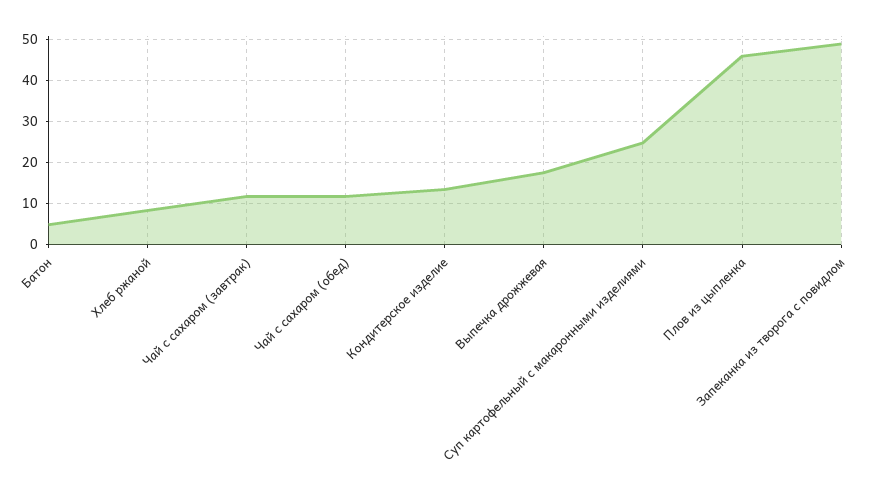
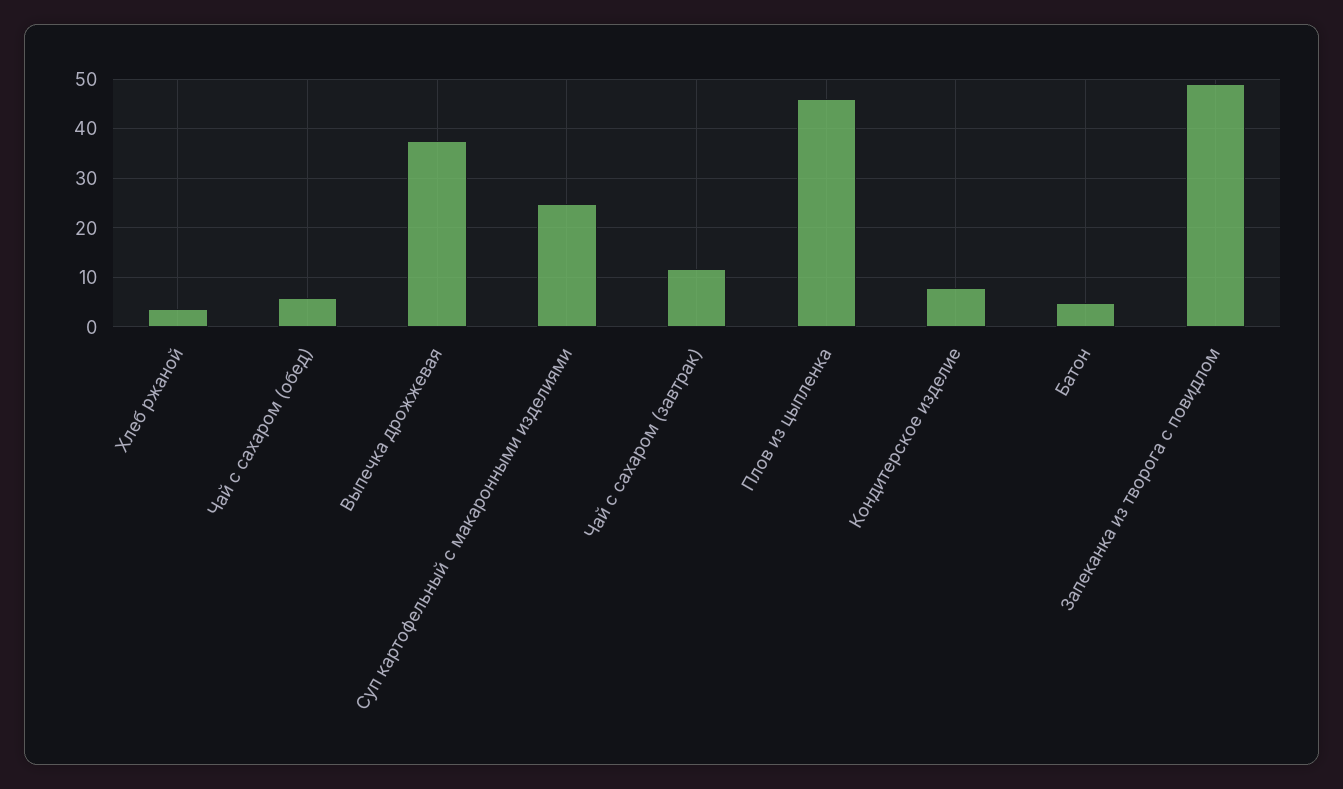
  {
    "Батон": 4,
-   "Хлеб ржаной": 8,
+   "Хлеб ржаной": 4,
    "Чай с сахаром (завтрак)": 12,
-   "Чай с сахаром (обед)": 12,
+   "Чай с сахаром (обед)": 6,
-   "Кондитерское изделие": 14,
+   "Кондитерское изделие": 8,
-   "Выпечка дрожжевая": 18,
+   "Выпечка дрожжевая": 38,
    "Суп картофельный с макаронными изделиями": 24,
    "Плов из цыпленка": 46,
    "Запеканка из творога с повидлом": 50
  }

